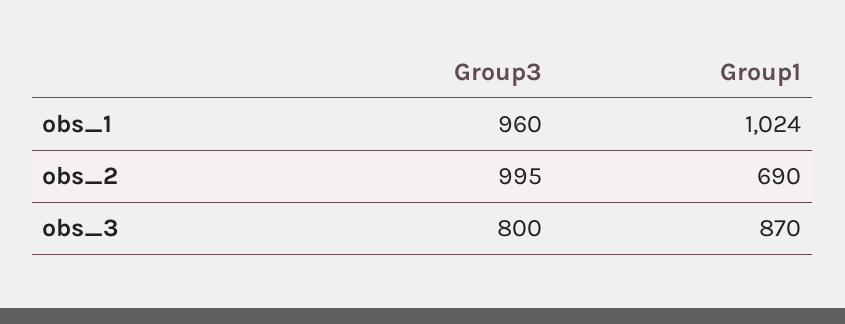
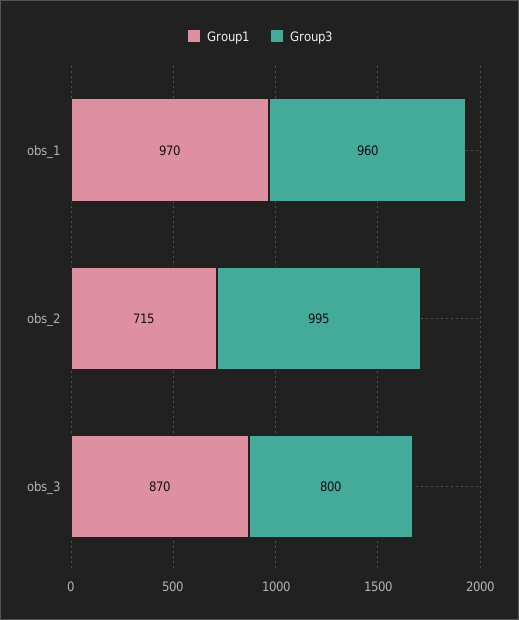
  {
    "Group3": {
      "obs_1": 960,
      "obs_2": 995,
      "obs_3": 800
    },
    "Group1": {
-     "obs_1": 1024,
+     "obs_1": 970,
-     "obs_2": 690,
+     "obs_2": 715,
      "obs_3": 870
    }
  }

